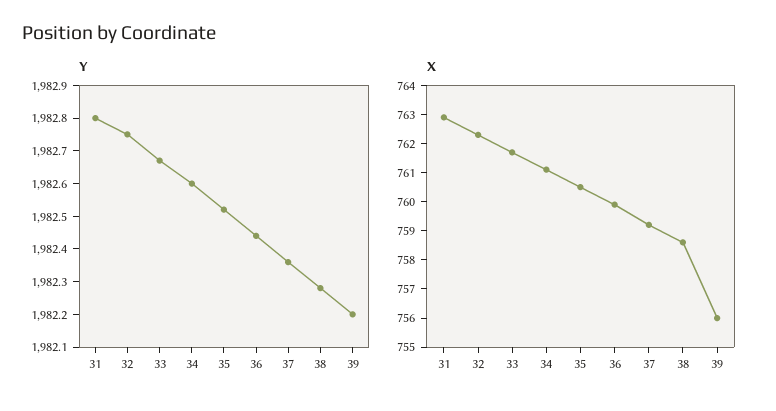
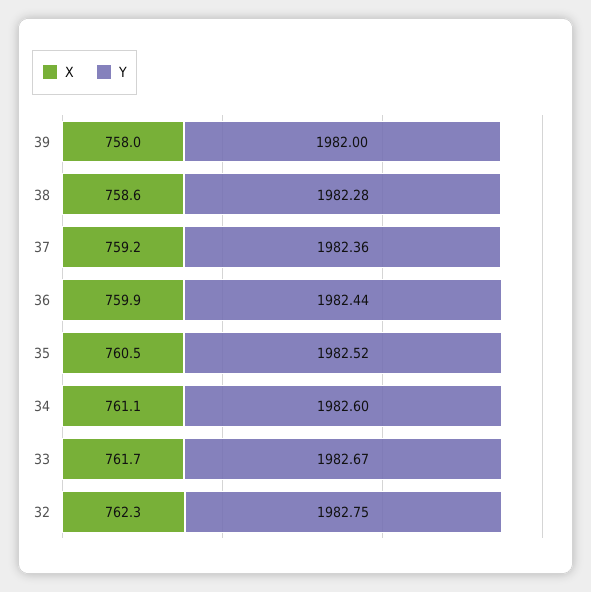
  {
    "Y": {
-     "31": 1982.8,
      "32": 1982.75,
      "33": 1982.67,
      "34": 1982.6,
      "35": 1982.52,
      "36": 1982.44,
      "37": 1982.36,
      "38": 1982.28,
-     "39": 1982.2
+     "39": 1982
    },
    "X": {
-     "31": 763,
      "32": 762.3,
      "33": 761.7,
      "34": 761.1,
      "35": 760.5,
      "36": 759.9,
      "37": 759.2,
      "38": 758.6,
-     "39": 756
+     "39": 758
    }
  }

